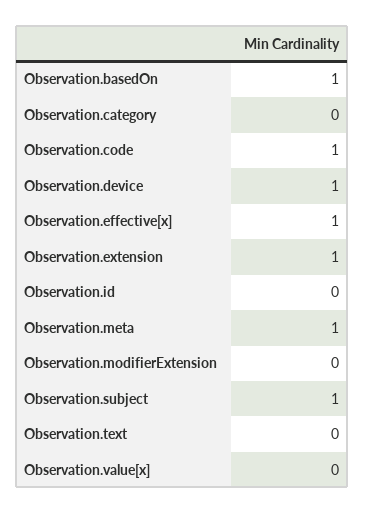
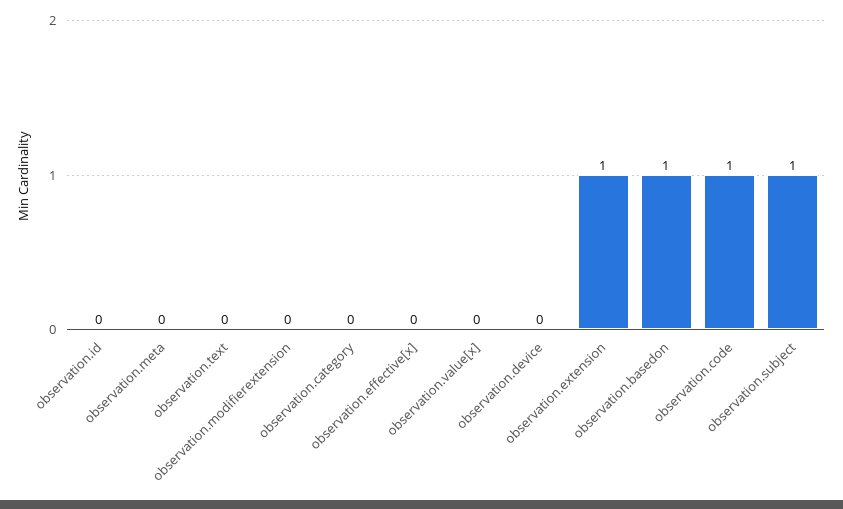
  {
    "Observation.basedOn": 1,
    "Observation.category": 0,
    "Observation.code": 1,
-   "Observation.device": 1,
+   "Observation.device": 0,
-   "Observation.effective[x]": 1,
+   "Observation.effective[x]": 0,
    "Observation.extension": 1,
    "Observation.id": 0,
-   "Observation.meta": 1,
+   "Observation.meta": 0,
    "Observation.modifierExtension": 0,
    "Observation.subject": 1,
    "Observation.text": 0,
    "Observation.value[x]": 0
  }

